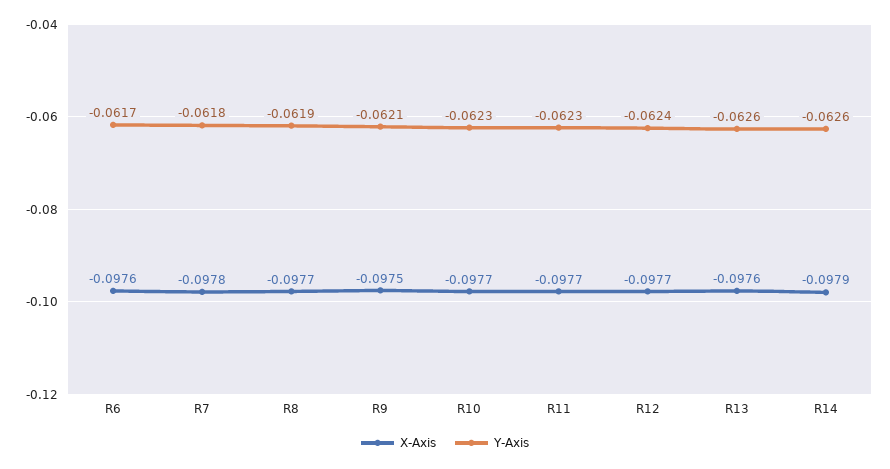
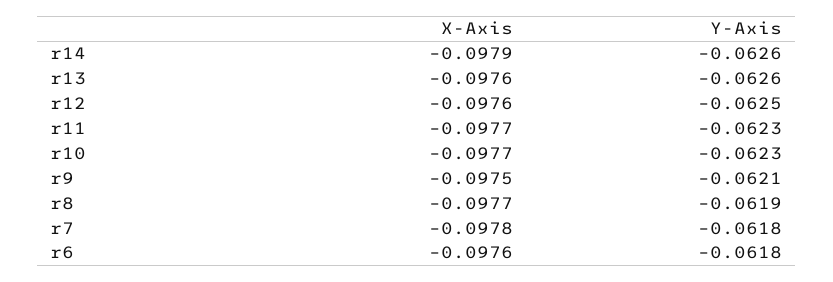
  {
    "X-Axis": {
      "R6": -0.0976,
      "R7": -0.0978,
      "R8": -0.0977,
      "R9": -0.0975,
      "R10": -0.0977,
      "R11": -0.0977,
-     "R12": -0.0977,
+     "R12": -0.0976,
      "R13": -0.0976,
      "R14": -0.0979
    },
    "Y-Axis": {
-     "R6": -0.0617,
+     "R6": -0.0618,
      "R7": -0.0618,
      "R8": -0.0619,
      "R9": -0.0621,
      "R10": -0.0623,
      "R11": -0.0623,
-     "R12": -0.0624,
+     "R12": -0.0625,
      "R13": -0.0626,
      "R14": -0.0626
    }
  }

